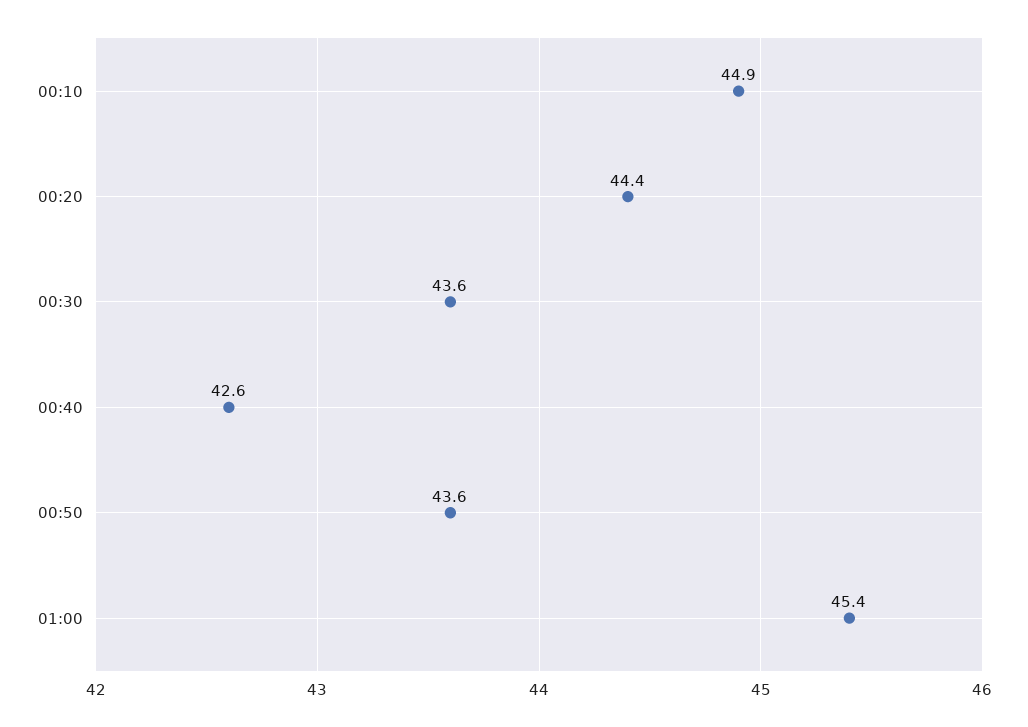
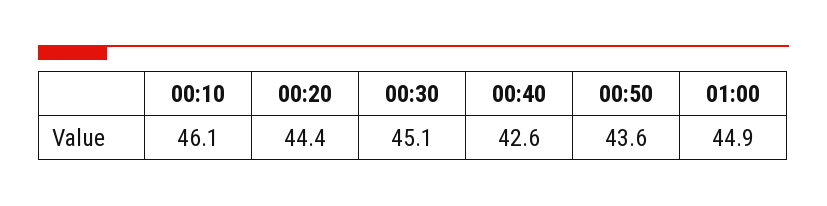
  {
-   "00:10": 44.9,
+   "00:10": 46.1,
    "00:20": 44.4,
-   "00:30": 43.6,
+   "00:30": 45.1,
    "00:40": 42.6,
    "00:50": 43.6,
-   "01:00": 45.4
+   "01:00": 44.9
  }

